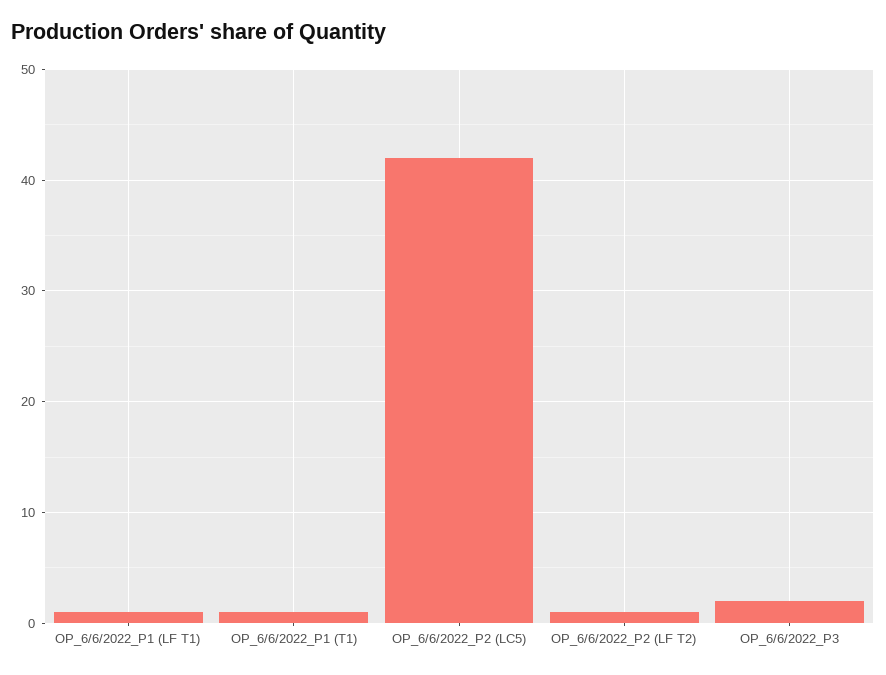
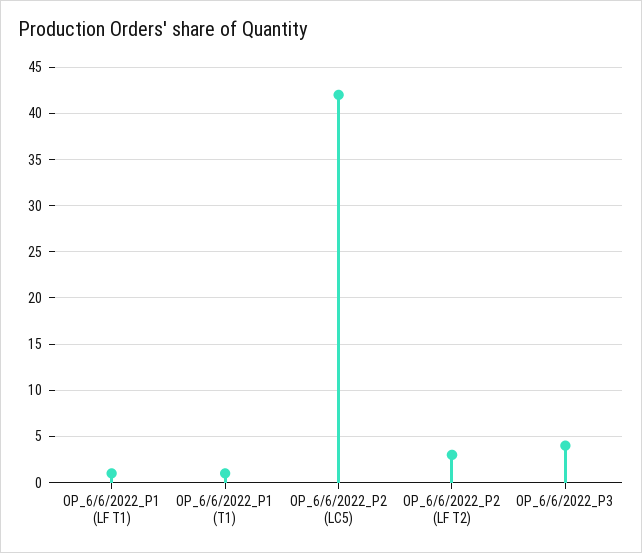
  {
    "OP_6/6/2022_P1 (LF T1)": 1,
    "OP_6/6/2022_P1 (T1)": 1,
    "OP_6/6/2022_P2 (LC5)": 42,
-   "OP_6/6/2022_P2 (LF T2)": 1,
+   "OP_6/6/2022_P2 (LF T2)": 3,
-   "OP_6/6/2022_P3": 2
+   "OP_6/6/2022_P3": 4
  }

